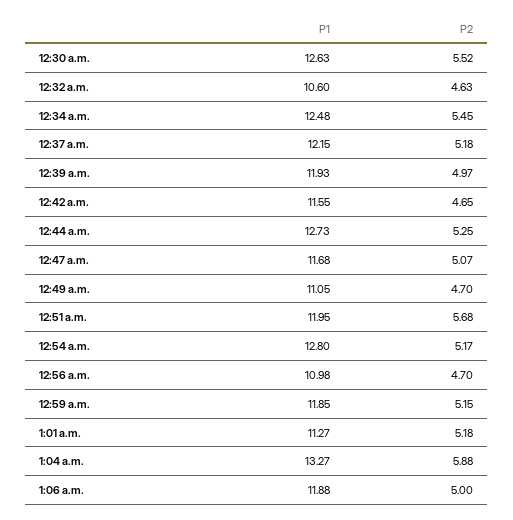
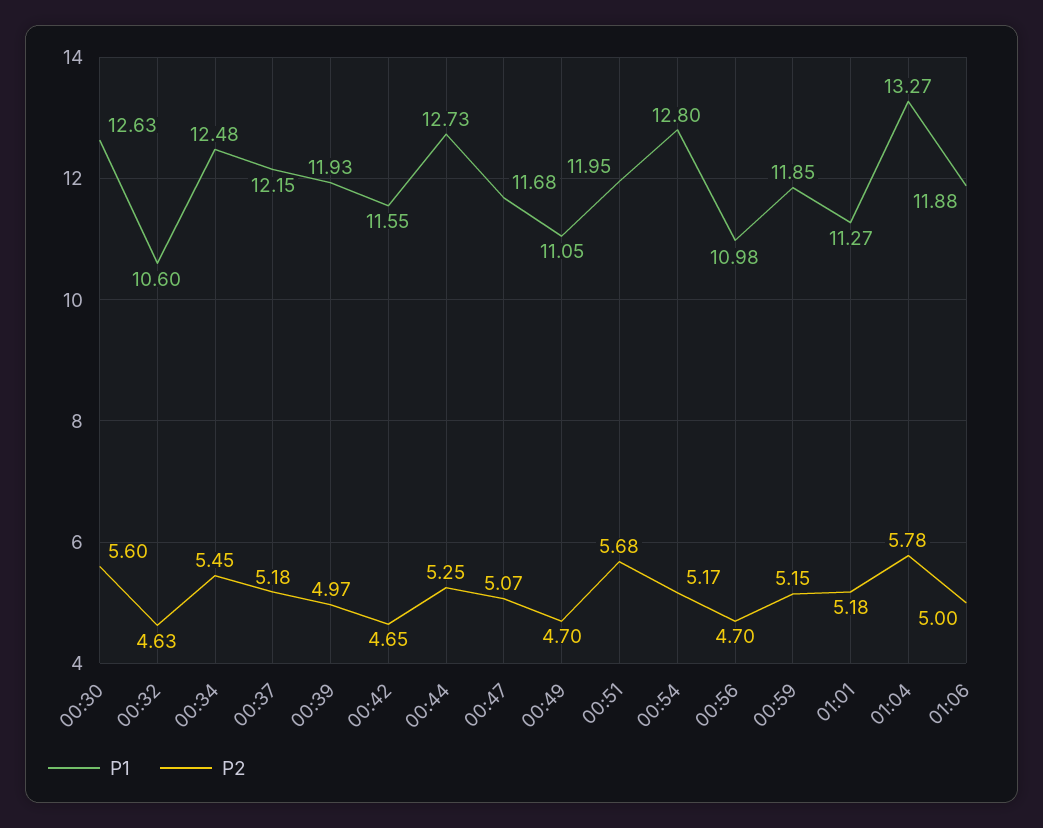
  {
    "P1": {
      "12:30 a.m.": 12.63,
      "12:32 a.m.": 10.6,
      "12:34 a.m.": 12.48,
      "12:37 a.m.": 12.15,
      "12:39 a.m.": 11.93,
      "12:42 a.m.": 11.55,
      "12:44 a.m.": 12.73,
      "12:47 a.m.": 11.68,
      "12:49 a.m.": 11.05,
      "12:51 a.m.": 11.95,
      "12:54 a.m.": 12.8,
      "12:56 a.m.": 10.98,
      "12:59 a.m.": 11.85,
      "1:01 a.m.": 11.27,
      "1:04 a.m.": 13.27,
      "1:06 a.m.": 11.88
    },
    "P2": {
-     "12:30 a.m.": 5.52,
+     "12:30 a.m.": 5.6,
      "12:32 a.m.": 4.63,
      "12:34 a.m.": 5.45,
      "12:37 a.m.": 5.18,
      "12:39 a.m.": 4.97,
      "12:42 a.m.": 4.65,
      "12:44 a.m.": 5.25,
      "12:47 a.m.": 5.07,
      "12:49 a.m.": 4.7,
      "12:51 a.m.": 5.68,
      "12:54 a.m.": 5.17,
      "12:56 a.m.": 4.7,
      "12:59 a.m.": 5.15,
      "1:01 a.m.": 5.18,
-     "1:04 a.m.": 5.88,
+     "1:04 a.m.": 5.78,
      "1:06 a.m.": 5
    }
  }

